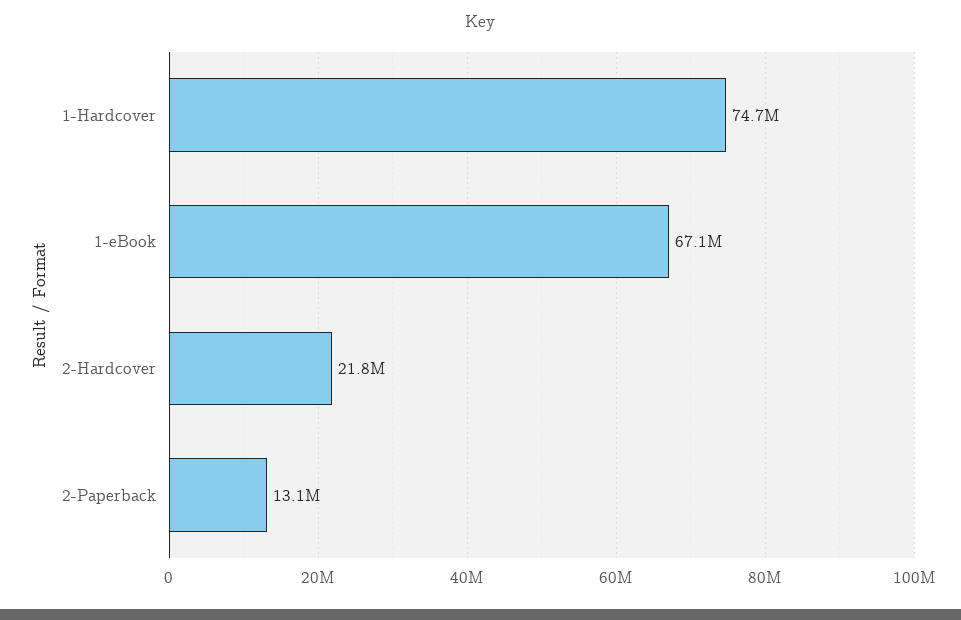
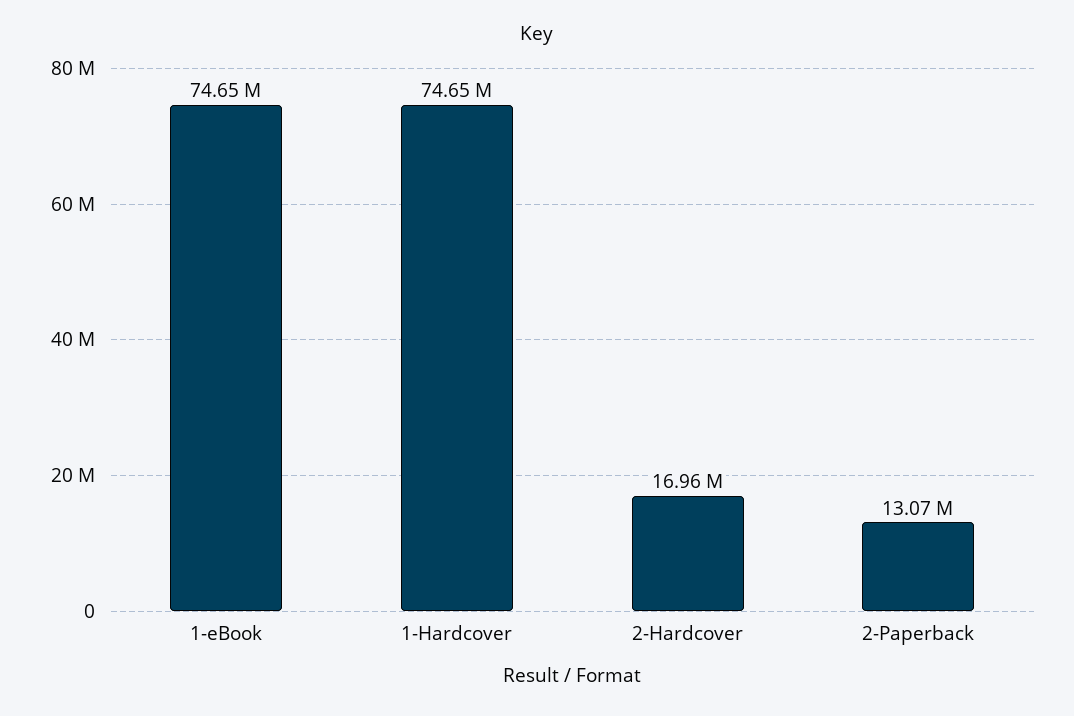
  {
    "1-Hardcover": 74650000,
-   "1-eBook": 67100000,
+   "1-eBook": 74650000,
-   "2-Hardcover": 21800000,
+   "2-Hardcover": 16960000,
    "2-Paperback": 13070000
  }

